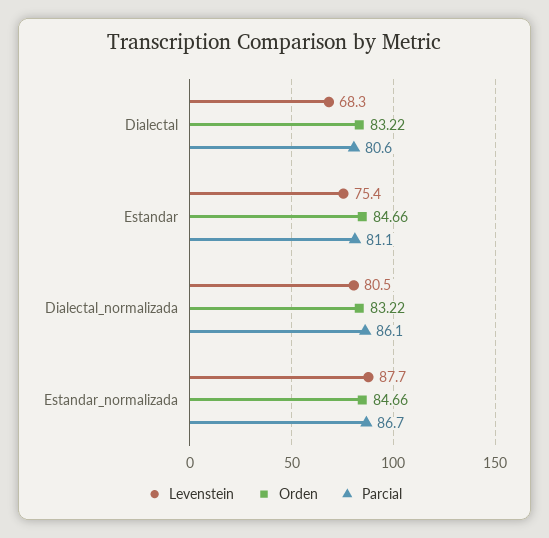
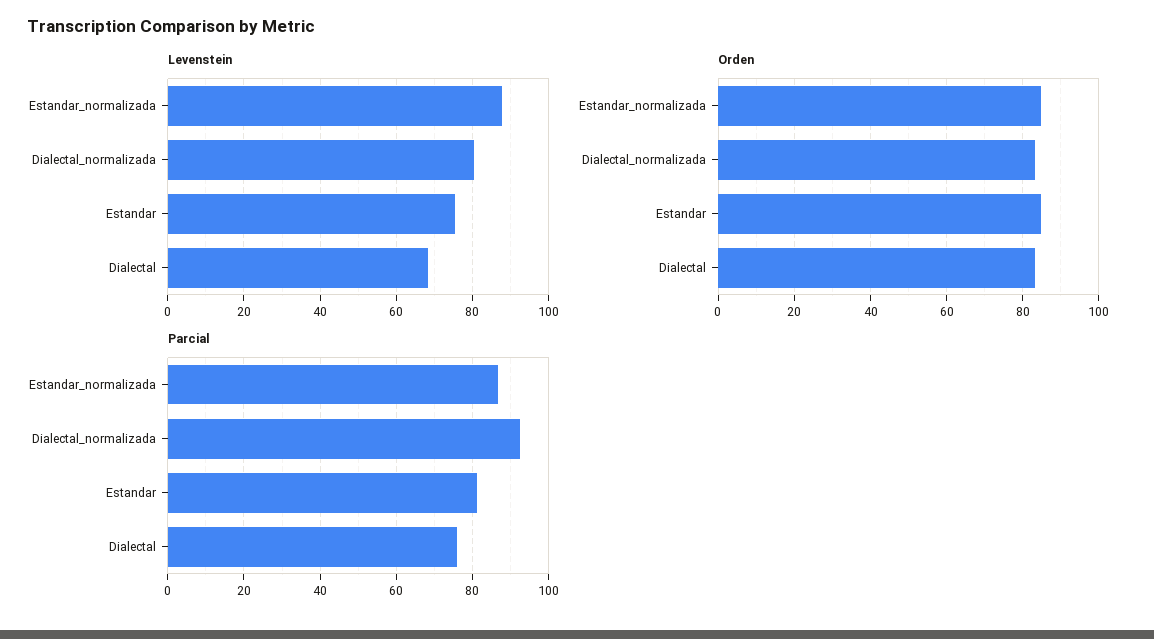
  {
    "Levenstein": {
      "Dialectal": 68.3,
      "Estandar": 75.4,
      "Dialectal_normalizada": 80.5,
      "Estandar_normalizada": 87.7
    },
    "Orden": {
      "Dialectal": 83.22,
      "Estandar": 84.66,
      "Dialectal_normalizada": 83.22,
      "Estandar_normalizada": 84.66
    },
    "Parcial": {
-     "Dialectal": 80.6,
+     "Dialectal": 76,
      "Estandar": 81.1,
-     "Dialectal_normalizada": 86.1,
+     "Dialectal_normalizada": 92,
      "Estandar_normalizada": 86.7
    }
  }

